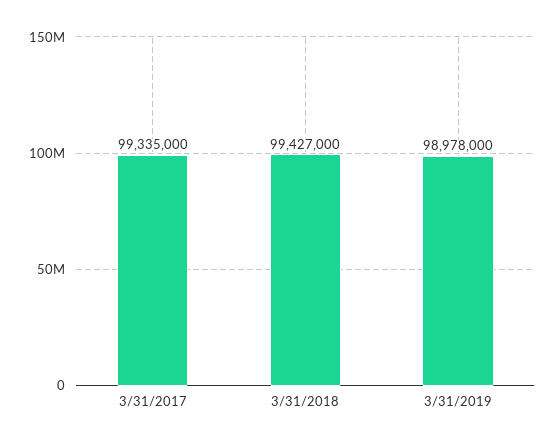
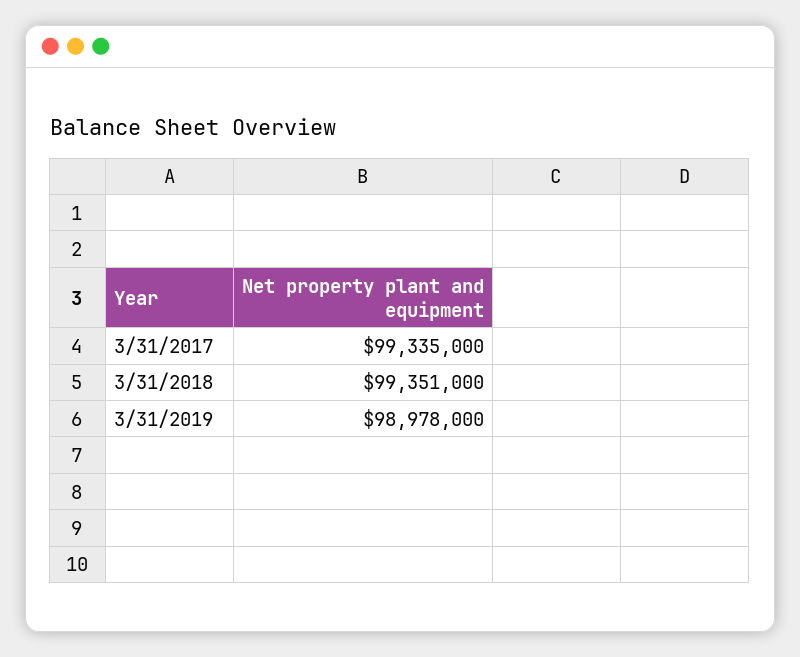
  {
    "3/31/2017": 99335000,
-   "3/31/2018": 99427000,
+   "3/31/2018": 99351000,
    "3/31/2019": 98978000
  }

